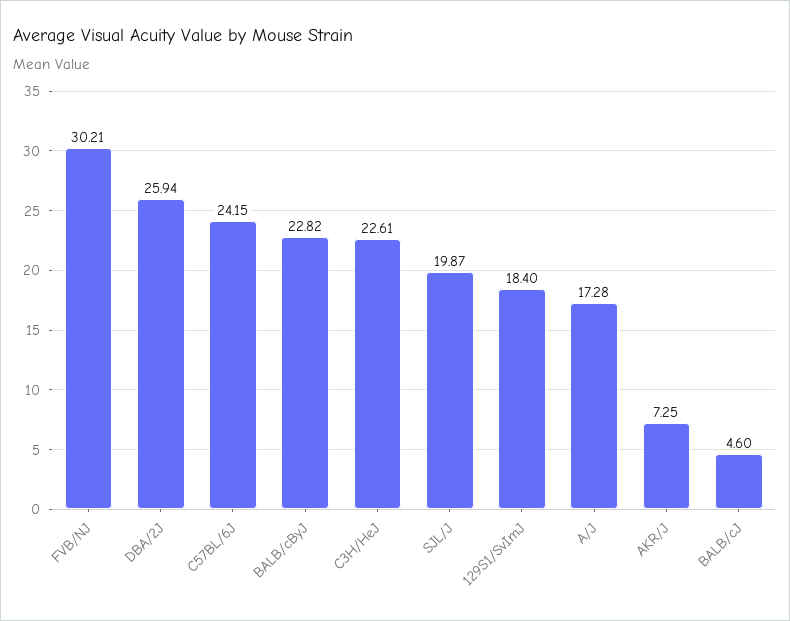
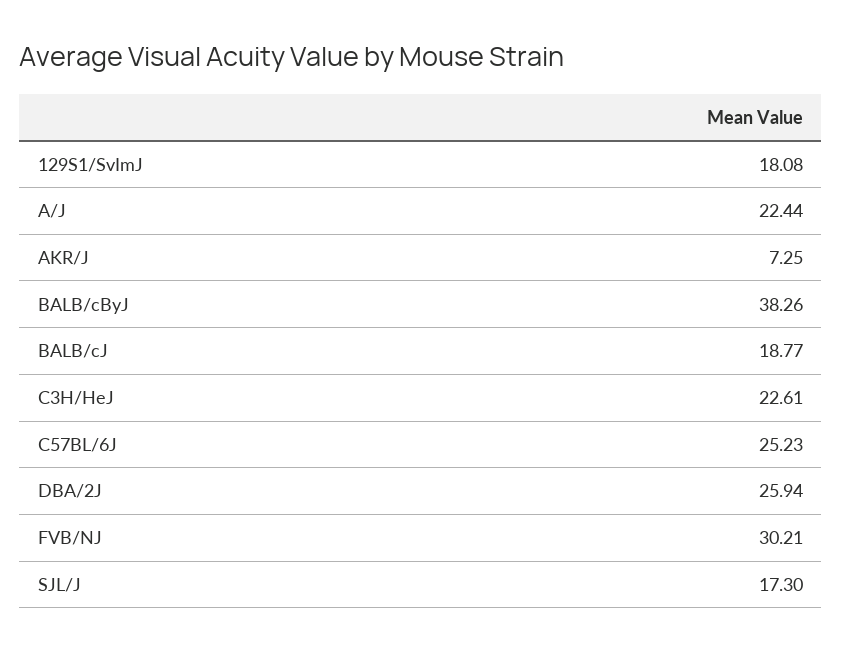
  {
    "FVB/NJ": 30.21,
    "DBA/2J": 25.94,
-   "C57BL/6J": 24.15,
+   "C57BL/6J": 25.23,
-   "BALB/cByJ": 22.82,
+   "BALB/cByJ": 38.26,
    "C3H/HeJ": 22.61,
-   "SJL/J": 19.87,
+   "SJL/J": 17.3,
-   "129S1/SvImJ": 18.4,
+   "129S1/SvImJ": 18.08,
-   "A/J": 17.28,
+   "A/J": 22.44,
    "AKR/J": 7.25,
-   "BALB/cJ": 4.6
+   "BALB/cJ": 18.77
  }

